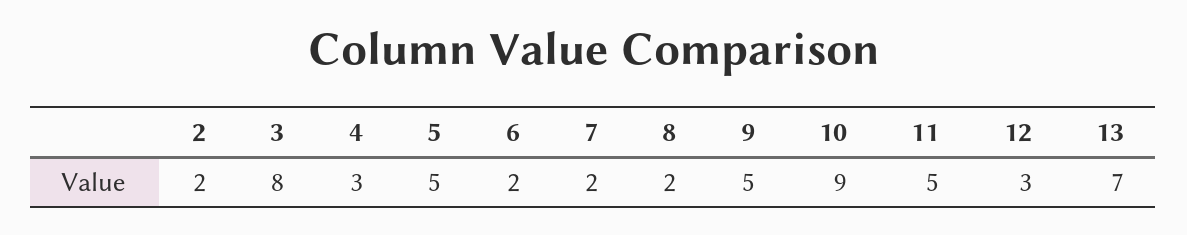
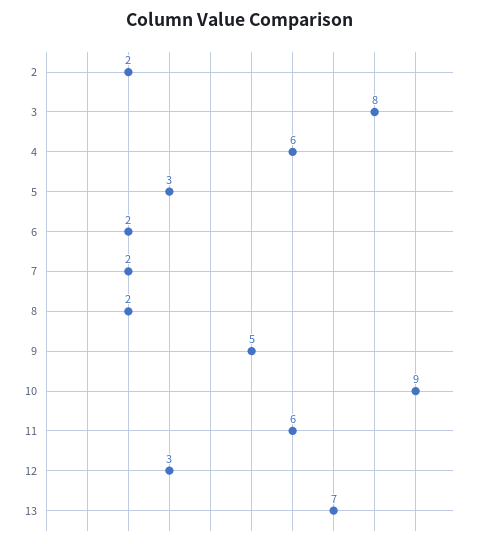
  {
    "2": 2,
    "3": 8,
-   "4": 3,
+   "4": 6,
-   "5": 5,
+   "5": 3,
    "6": 2,
    "7": 2,
    "8": 2,
    "9": 5,
    "10": 9,
-   "11": 5,
+   "11": 6,
    "12": 3,
    "13": 7
  }

